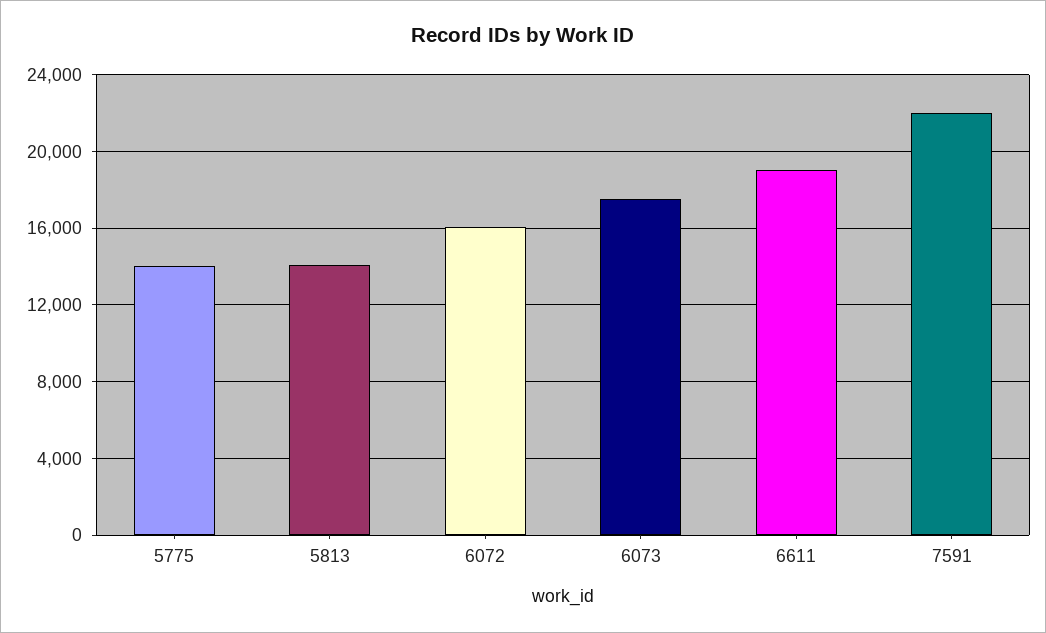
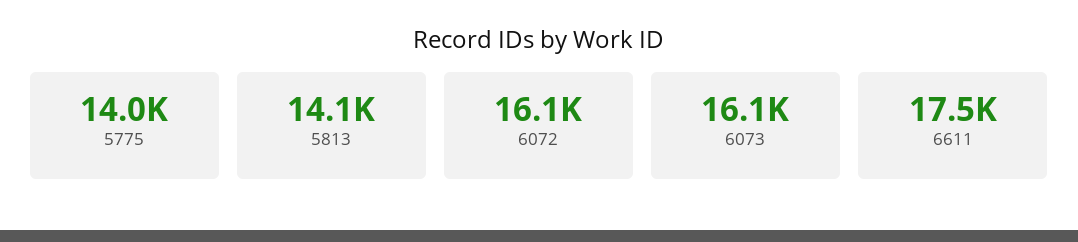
  {
    "5775": 14000,
    "5813": 14100,
    "6072": 16100,
-   "6073": 17500,
+   "6073": 16100,
-   "6611": 19000,
+   "6611": 17500
-   "7591": 22000
  }

